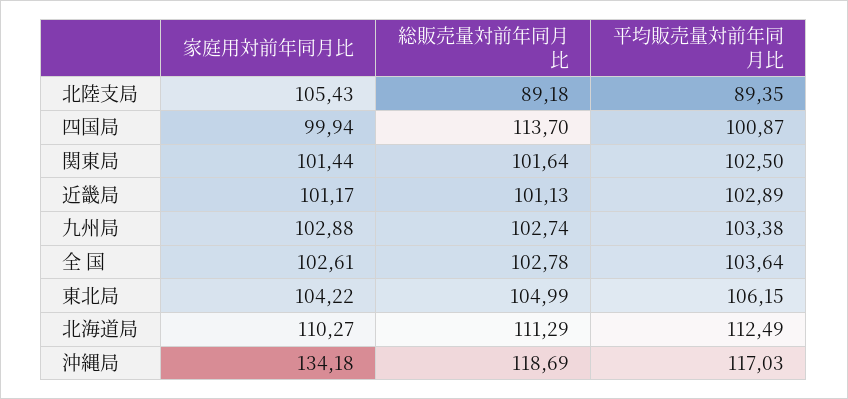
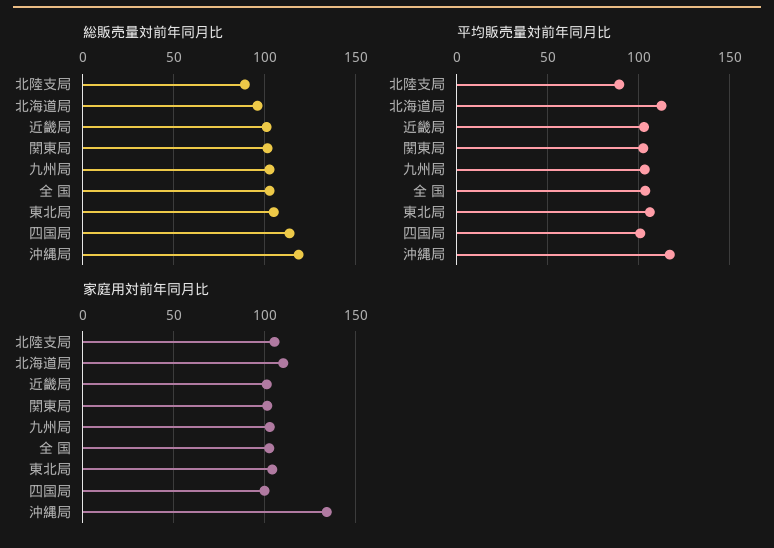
  {
    "家庭用対前年同月比": {
      "北陸支局": 105.43,
      "四国局": 99.94,
      "関東局": 101.44,
      "近畿局": 101.17,
      "九州局": 102.88,
      "全 国": 102.61,
      "東北局": 104.22,
      "北海道局": 110.27,
      "沖縄局": 134.18
    },
    "総販売量対前年同月比": {
      "北陸支局": 89.18,
      "四国局": 113.7,
      "関東局": 101.64,
      "近畿局": 101.13,
      "九州局": 102.74,
      "全 国": 102.78,
      "東北局": 104.99,
-     "北海道局": 111.29,
+     "北海道局": 95,
      "沖縄局": 118.69
    },
    "平均販売量対前年同月比": {
      "北陸支局": 89.35,
      "四国局": 100.87,
      "関東局": 102.5,
      "近畿局": 102.89,
      "九州局": 103.38,
      "全 国": 103.64,
      "東北局": 106.15,
      "北海道局": 112.49,
      "沖縄局": 117.03
    }
  }

